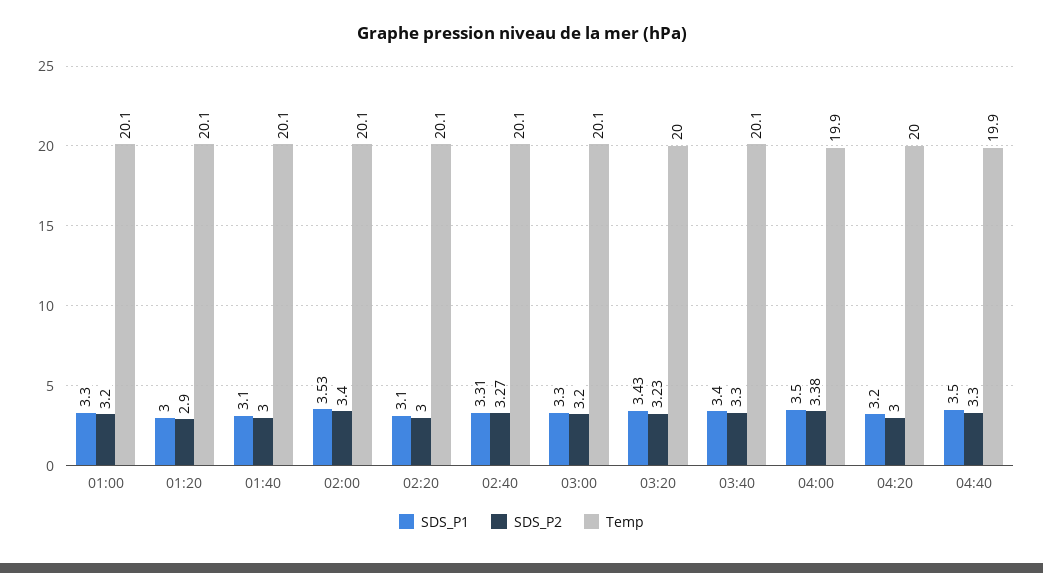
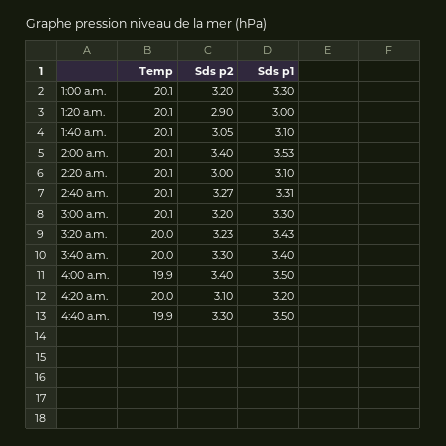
  {
    "SDS_P1": {
      "01:00": 3.3,
      "01:20": 3,
      "01:40": 3.1,
      "02:00": 3.53,
      "02:20": 3.1,
      "02:40": 3.31,
      "03:00": 3.3,
      "03:20": 3.43,
      "03:40": 3.4,
      "04:00": 3.5,
      "04:20": 3.2,
      "04:40": 3.5
    },
    "SDS_P2": {
      "01:00": 3.2,
      "01:20": 2.9,
-     "01:40": 3,
+     "01:40": 3.05,
      "02:00": 3.4,
      "02:20": 3,
      "02:40": 3.27,
      "03:00": 3.2,
      "03:20": 3.23,
      "03:40": 3.3,
-     "04:00": 3.38,
+     "04:00": 3.4,
-     "04:20": 3,
+     "04:20": 3.1,
      "04:40": 3.3
    },
    "Temp": {
      "01:00": 20.1,
      "01:20": 20.1,
      "01:40": 20.1,
      "02:00": 20.1,
      "02:20": 20.1,
      "02:40": 20.1,
      "03:00": 20.1,
      "03:20": 20,
-     "03:40": 20.1,
+     "03:40": 20,
      "04:00": 19.9,
      "04:20": 20,
      "04:40": 19.9
    }
  }

